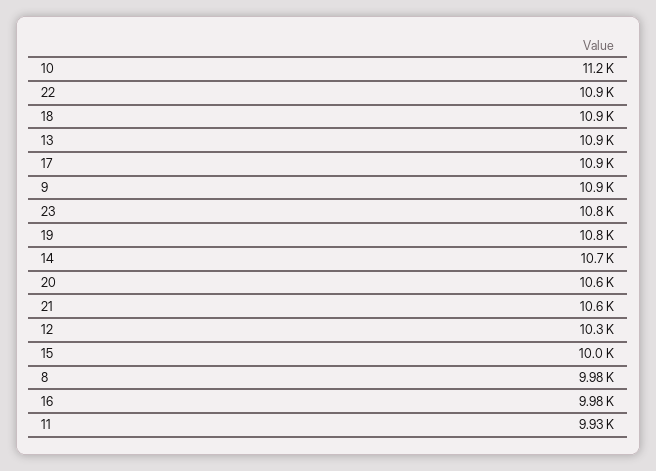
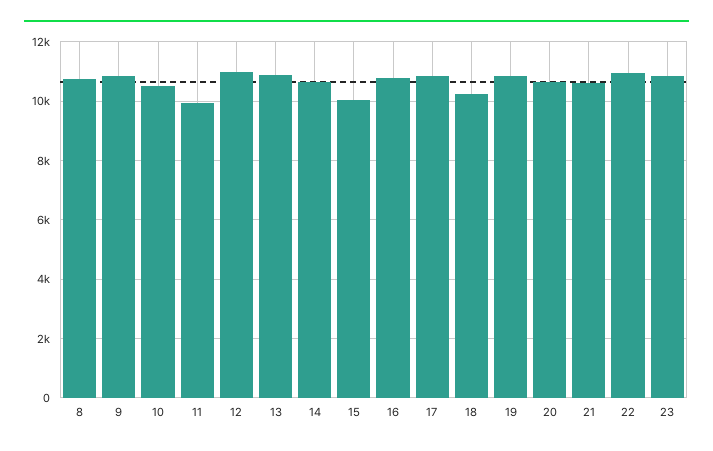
  {
-   "10": 11200,
+   "10": 10500,
    "22": 10900,
-   "18": 10900,
+   "18": 10250,
    "13": 10900,
    "17": 10900,
    "9": 10900,
    "23": 10800,
    "19": 10800,
    "14": 10700,
    "20": 10600,
    "21": 10600,
-   "12": 10300,
+   "12": 11000,
    "15": 10000,
-   "8": 9980,
+   "8": 10750,
-   "16": 9980,
+   "16": 10750,
    "11": 9930
  }

